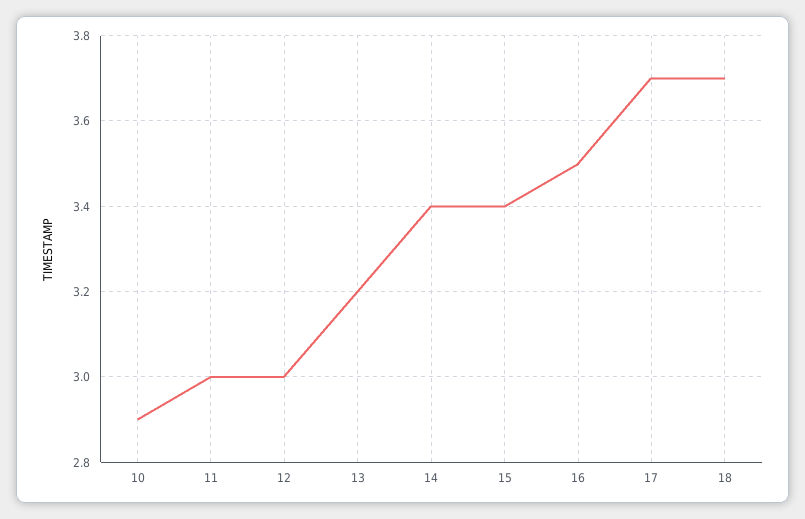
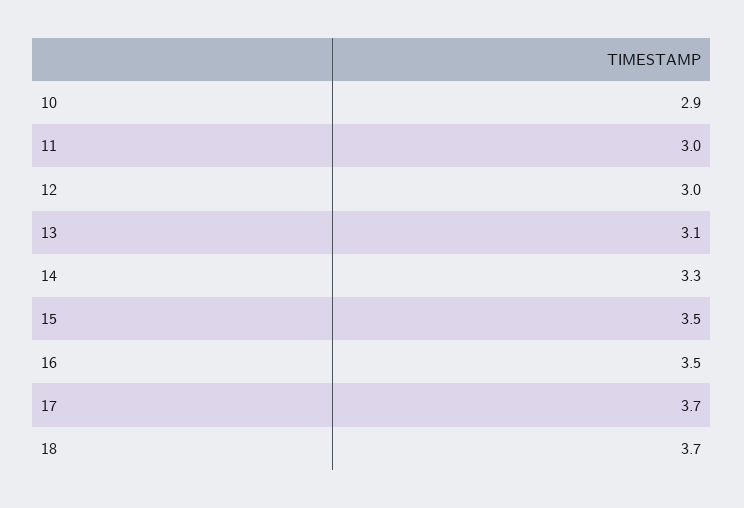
  {
    "10": 2.9,
    "11": 3,
    "12": 3,
-   "13": 3.2,
+   "13": 3.1,
-   "14": 3.4,
+   "14": 3.3,
-   "15": 3.4,
+   "15": 3.5,
    "16": 3.5,
    "17": 3.7,
    "18": 3.7
  }

